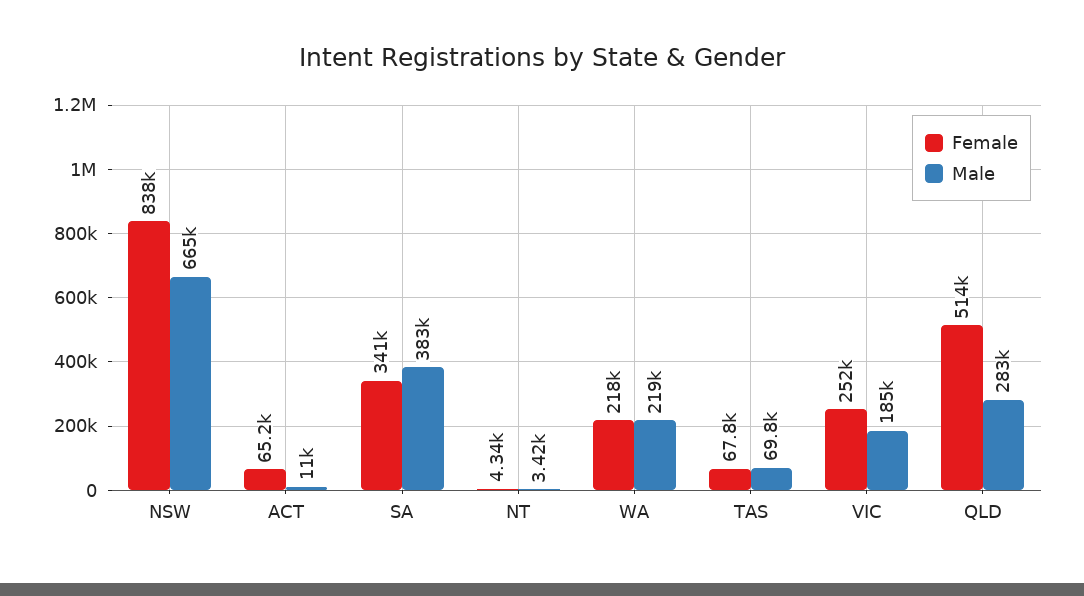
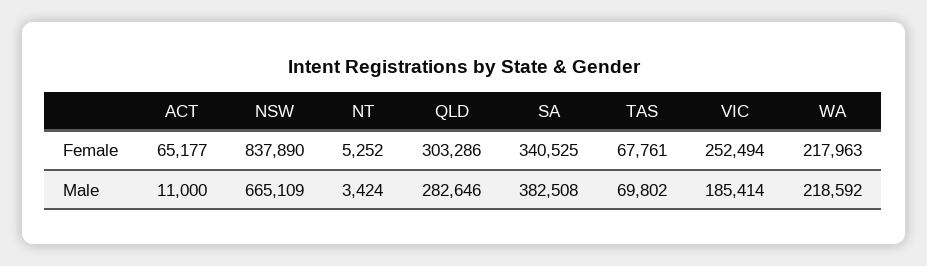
  {
    "Female": {
      "NSW": 837890,
      "ACT": 65177,
      "SA": 340525,
-     "NT": 4340,
+     "NT": 5252,
      "WA": 217963,
      "TAS": 67761,
      "VIC": 252494,
-     "QLD": 514000
+     "QLD": 303286
    },
    "Male": {
      "NSW": 665109,
      "ACT": 11000,
      "SA": 382508,
      "NT": 3424,
      "WA": 218592,
      "TAS": 69802,
      "VIC": 185414,
      "QLD": 282646
    }
  }

